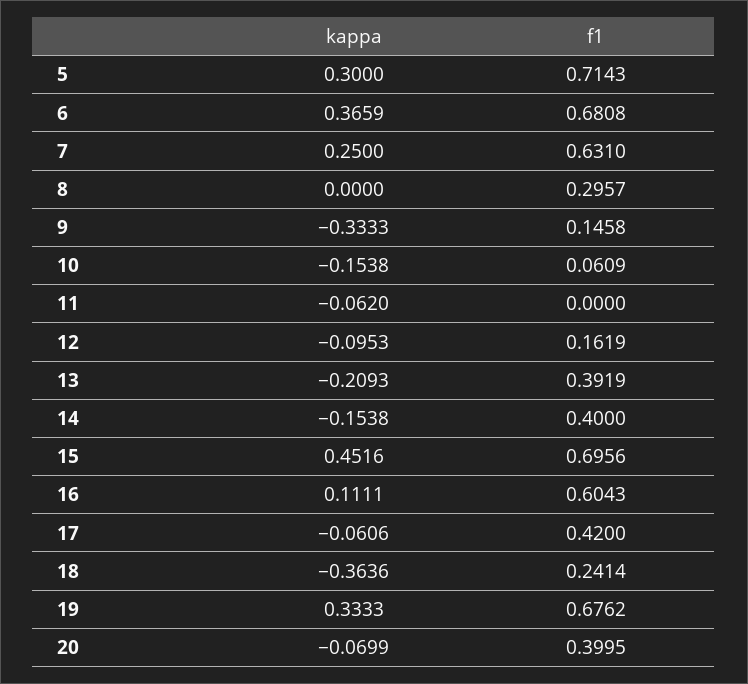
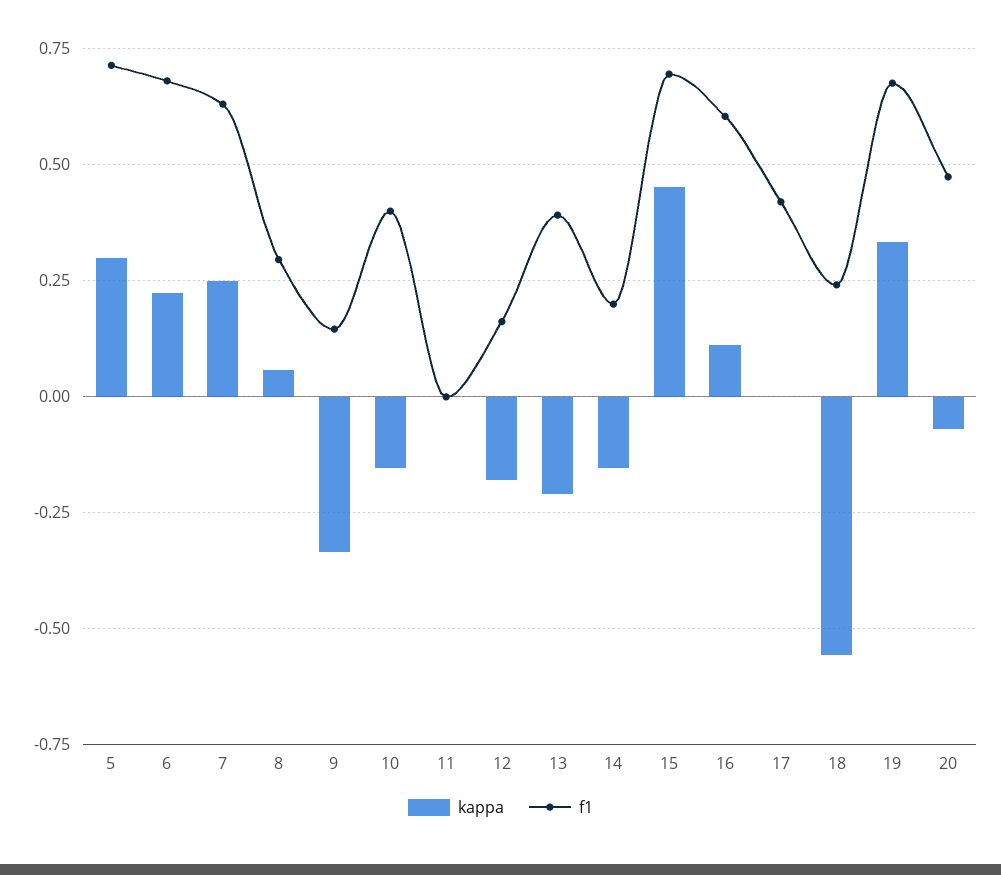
  {
    "kappa": {
      "5": 0.3,
-     "6": 0.3659,
+     "6": 0.225,
      "7": 0.25,
-     "8": 0,
+     "8": 0.05,
      "9": -0.3333,
      "10": -0.1538,
-     "11": -0.062,
+     "11": 0,
-     "12": -0.0953,
+     "12": -0.175,
      "13": -0.2093,
      "14": -0.1538,
      "15": 0.4516,
      "16": 0.1111,
-     "17": -0.0606,
+     "17": 0,
-     "18": -0.3636,
+     "18": -0.55,
      "19": 0.3333,
      "20": -0.0699
    },
    "f1": {
      "5": 0.7143,
      "6": 0.6808,
      "7": 0.631,
      "8": 0.2957,
      "9": 0.1458,
-     "10": 0.0609,
+     "10": 0.4,
      "11": 0,
      "12": 0.1619,
      "13": 0.3919,
-     "14": 0.4,
+     "14": 0.2,
      "15": 0.6956,
      "16": 0.6043,
      "17": 0.42,
      "18": 0.2414,
      "19": 0.6762,
-     "20": 0.3995
+     "20": 0.475
    }
  }

